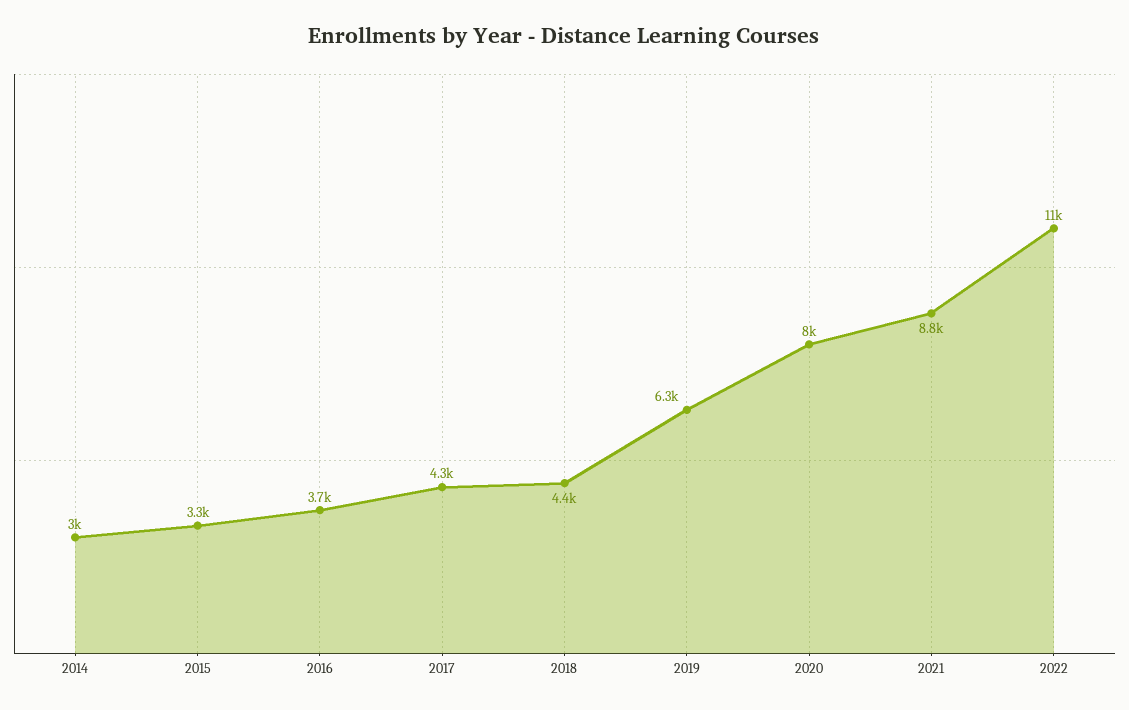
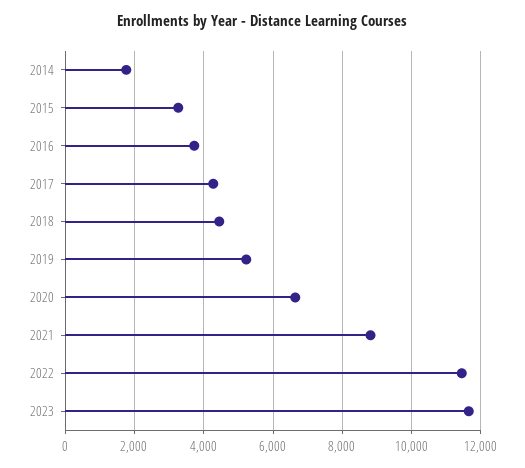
  {
-   "2014": 3000,
+   "2014": 1800,
    "2015": 3300,
    "2016": 3700,
    "2017": 4300,
    "2018": 4400,
-   "2019": 6300,
+   "2019": 5200,
-   "2020": 8000,
+   "2020": 6600,
    "2021": 8800,
-   "2022": 11000
+   "2022": 11000,
+   "2023": 11600
  }

